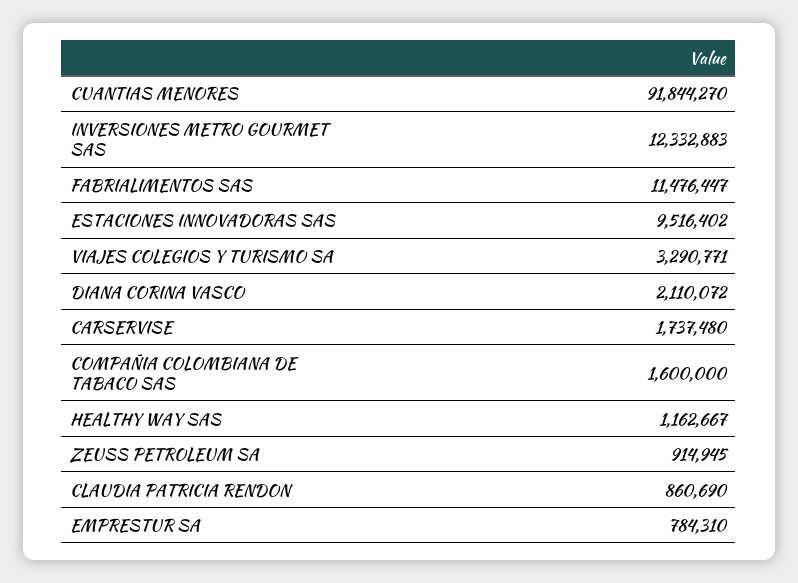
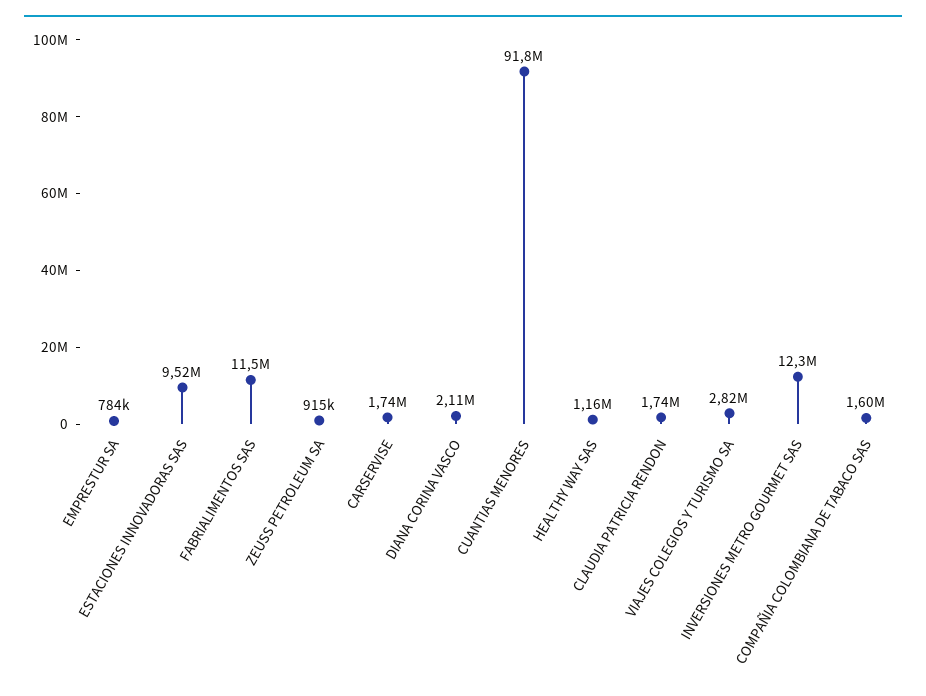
  {
    "CUANTIAS MENORES": 91844270,
    "INVERSIONES METRO GOURMET SAS": 12332883,
    "FABRIALIMENTOS SAS": 11476447,
    "ESTACIONES INNOVADORAS SAS": 9516402,
-   "VIAJES COLEGIOS Y TURISMO SA": 3290771,
+   "VIAJES COLEGIOS Y TURISMO SA": 2820000,
    "DIANA CORINA VASCO": 2110072,
    "CARSERVISE": 1737480,
    "COMPAÑIA COLOMBIANA DE TABACO SAS": 1600000,
    "HEALTHY WAY SAS": 1162667,
    "ZEUSS PETROLEUM SA": 914945,
-   "CLAUDIA PATRICIA RENDON": 860690,
+   "CLAUDIA PATRICIA RENDON": 1740000,
    "EMPRESTUR SA": 784310
  }

